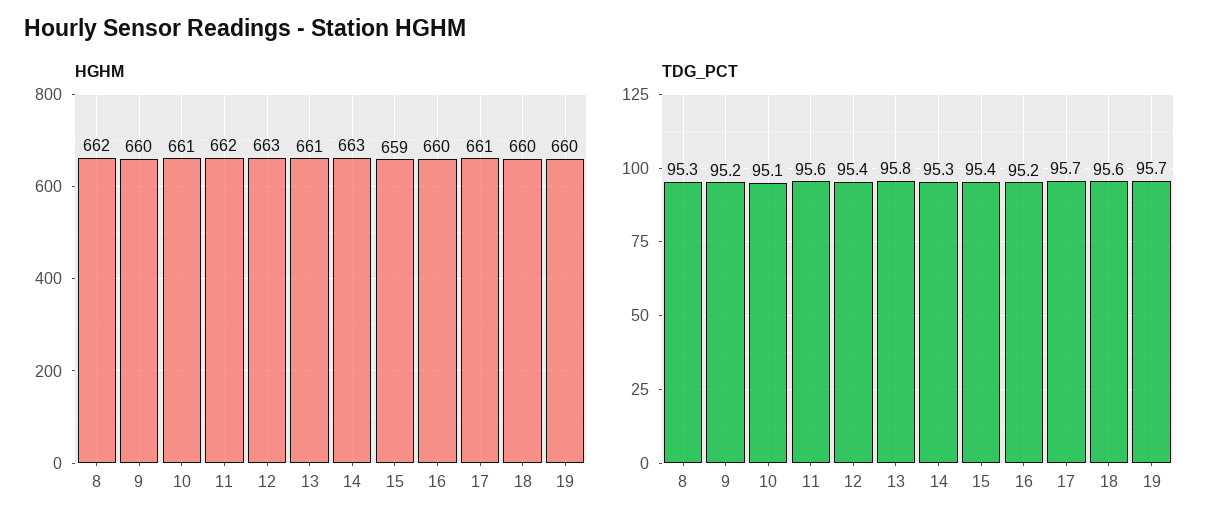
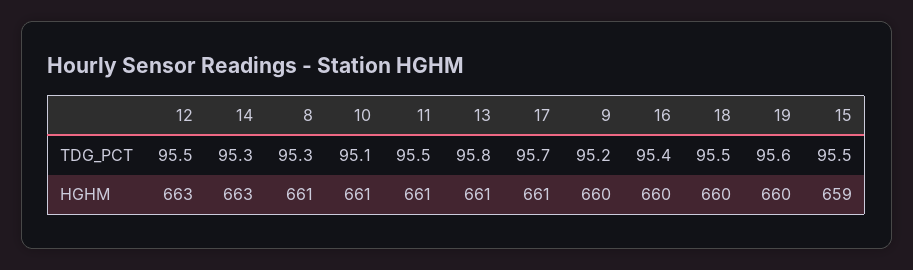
  {
    "HGHM": {
-     "8": 662,
+     "8": 661,
      "9": 660,
      "10": 661,
-     "11": 662,
+     "11": 661,
      "12": 663,
      "13": 661,
      "14": 663,
      "15": 659,
      "16": 660,
      "17": 661,
      "18": 660,
      "19": 660
    },
    "TDG_PCT": {
      "8": 95.3,
      "9": 95.2,
      "10": 95.1,
-     "11": 95.6,
+     "11": 95.5,
-     "12": 95.4,
+     "12": 95.5,
      "13": 95.8,
      "14": 95.3,
-     "15": 95.4,
+     "15": 95.5,
-     "16": 95.2,
+     "16": 95.4,
      "17": 95.7,
-     "18": 95.6,
+     "18": 95.5,
-     "19": 95.7
+     "19": 95.6
    }
  }

